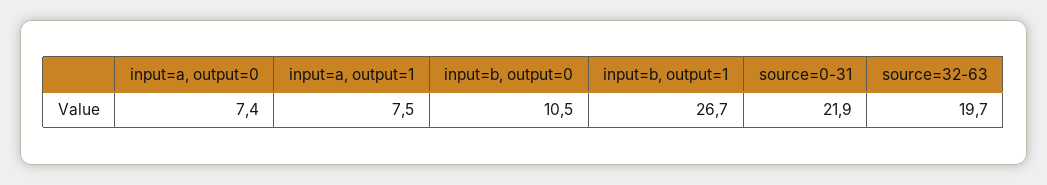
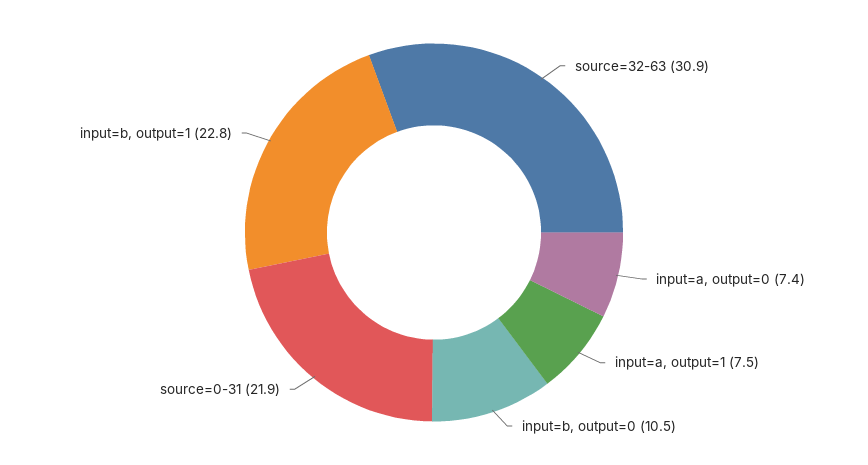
  {
    "input=a, output=0": 7.4,
    "input=a, output=1": 7.5,
    "input=b, output=0": 10.5,
-   "input=b, output=1": 26.7,
+   "input=b, output=1": 22.8,
    "source=0-31": 21.9,
-   "source=32-63": 19.7
+   "source=32-63": 30.9
  }

